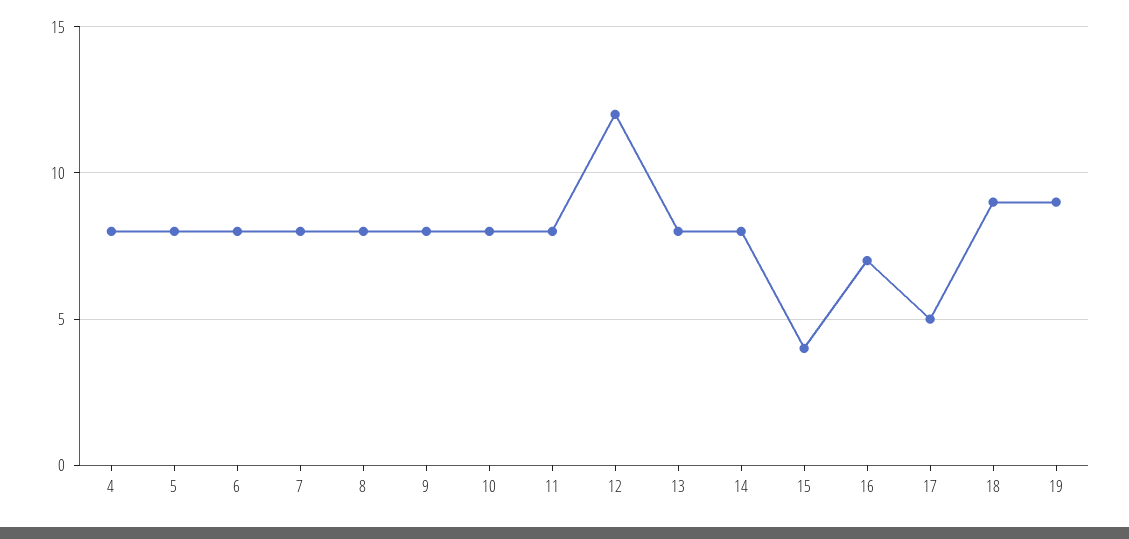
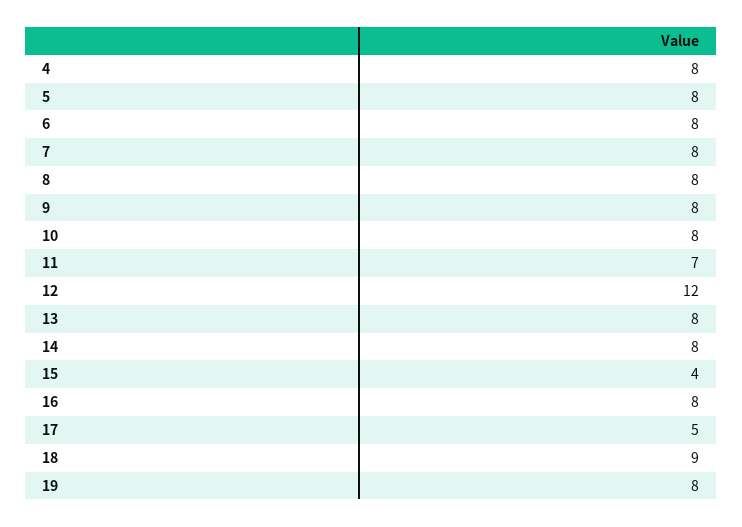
  {
    "4": 8,
    "5": 8,
    "6": 8,
    "7": 8,
    "8": 8,
    "9": 8,
    "10": 8,
-   "11": 8,
+   "11": 7,
    "12": 12,
    "13": 8,
    "14": 8,
    "15": 4,
-   "16": 7,
+   "16": 8,
    "17": 5,
    "18": 9,
-   "19": 9
+   "19": 8
  }

